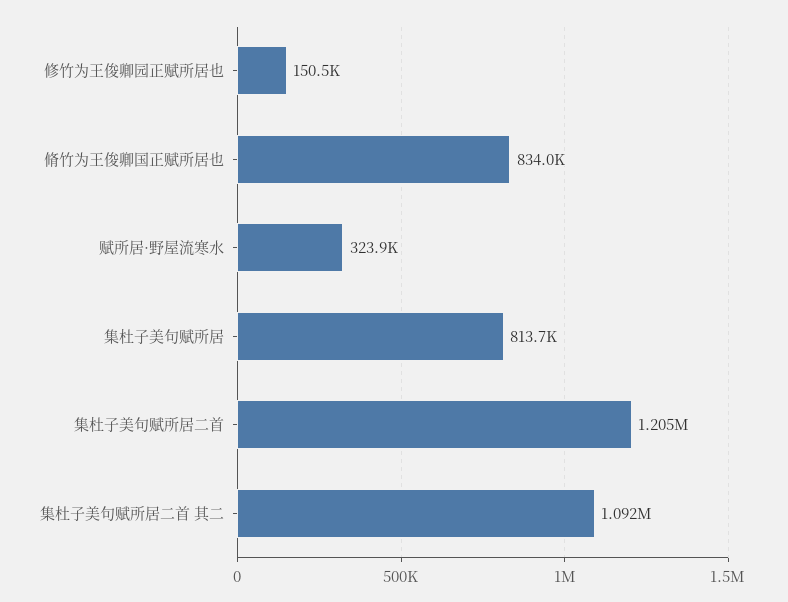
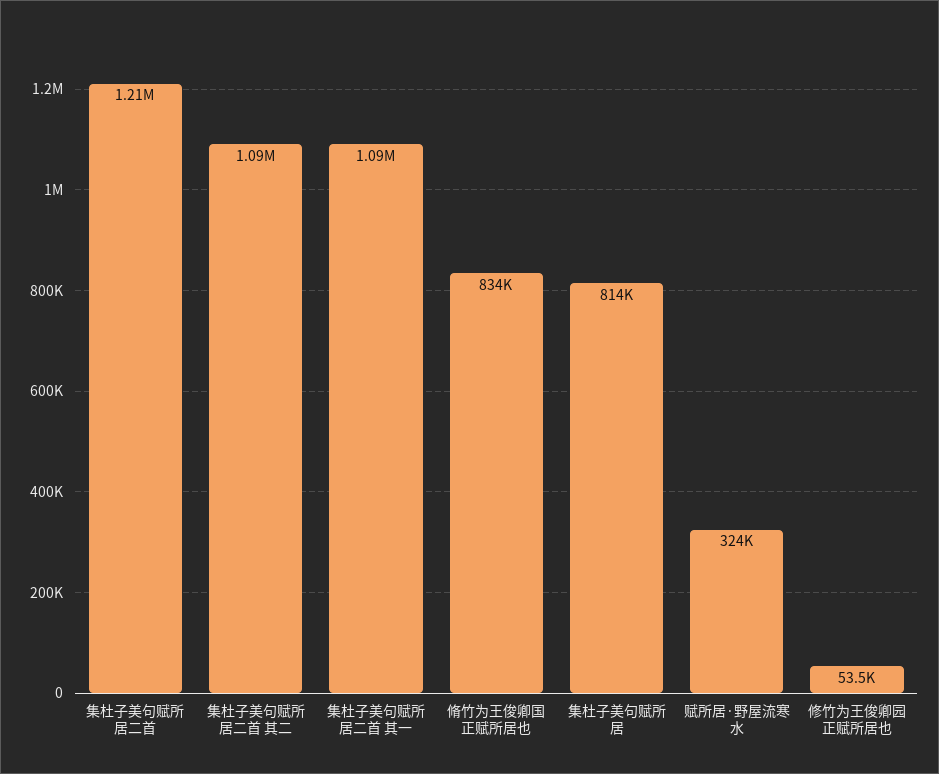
  {
-   "修竹为王俊卿园正赋所居也": 150500,
+   "修竹为王俊卿园正赋所居也": 53500,
    "脩竹为王俊卿国正赋所居也": 834000,
    "赋所居·野屋流寒水": 323900,
    "集杜子美句赋所居": 813700,
    "集杜子美句赋所居二首": 1205000,
-   "集杜子美句赋所居二首 其二": 1092000
+   "集杜子美句赋所居二首 其二": 1092000,
+   "集杜子美句赋所居二首 其一": 1090000
  }

